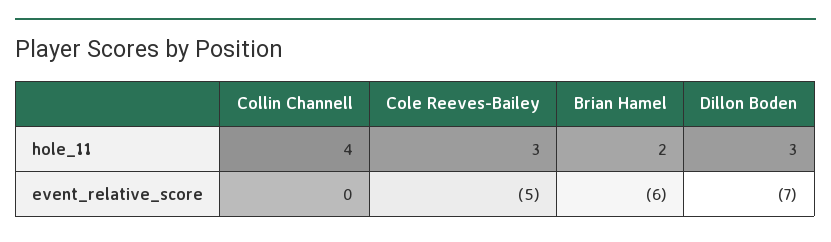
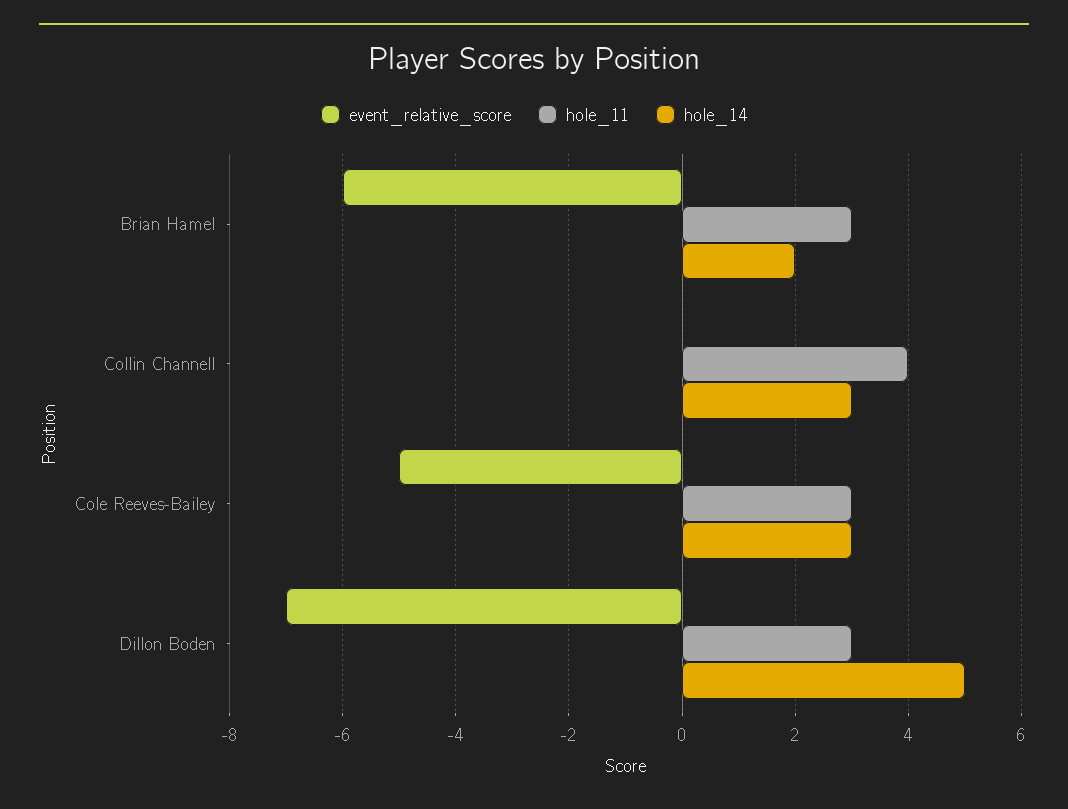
  {
    "hole_11": {
      "Collin Channell": 4,
      "Cole Reeves-Bailey": 3,
-     "Brian Hamel": 2,
+     "Brian Hamel": 3,
      "Dillon Boden": 3
    },
    "event_relative_score": {
      "Collin Channell": 0,
      "Cole Reeves-Bailey": -5,
      "Brian Hamel": -6,
      "Dillon Boden": -7
-   }
+   },
+   "hole_14": {
+     "Brian Hamel": 2,
+     "Collin Channell": 3,
+     "Cole Reeves-Bailey": 3,
+     "Dillon Boden": 5
+   }
  }

